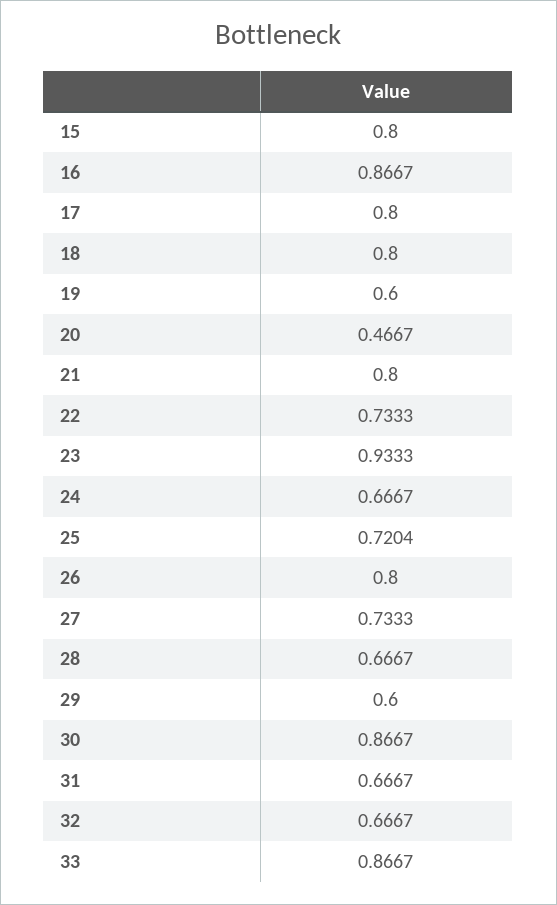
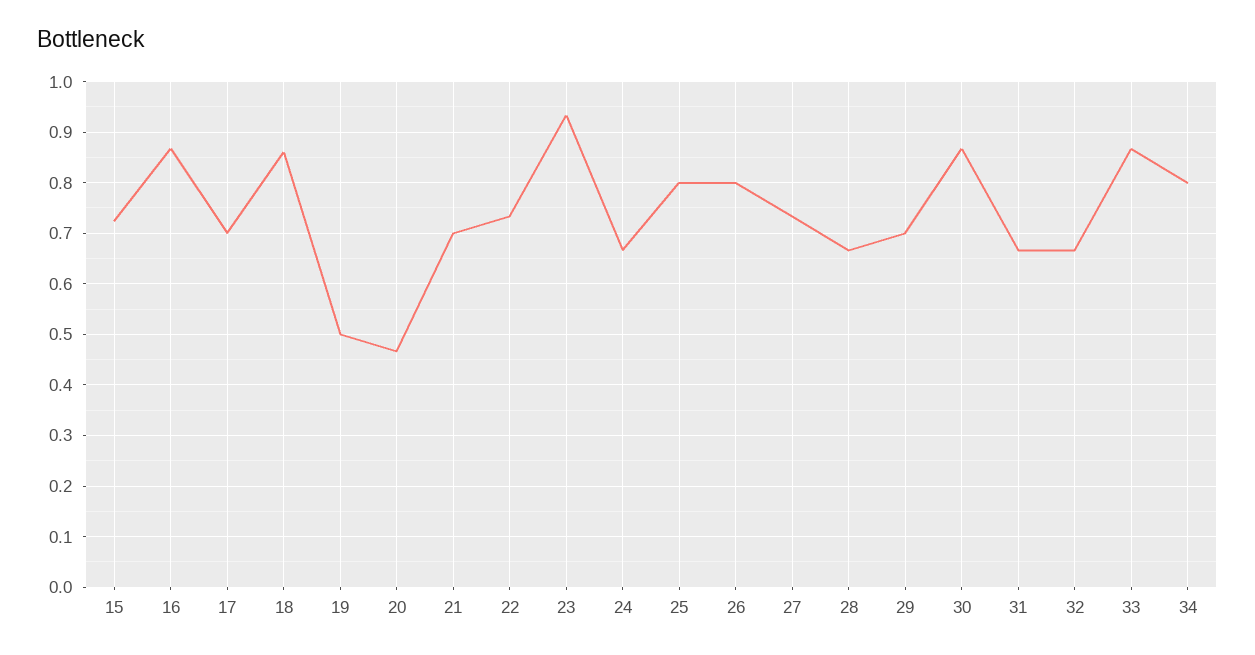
  {
-   "15": 0.8,
+   "15": 0.72,
    "16": 0.8667,
-   "17": 0.8,
+   "17": 0.7,
-   "18": 0.8,
+   "18": 0.86,
-   "19": 0.6,
+   "19": 0.5,
    "20": 0.4667,
-   "21": 0.8,
+   "21": 0.7,
    "22": 0.7333,
    "23": 0.9333,
    "24": 0.6667,
-   "25": 0.7204,
+   "25": 0.8,
    "26": 0.8,
    "27": 0.7333,
    "28": 0.6667,
-   "29": 0.6,
+   "29": 0.7,
    "30": 0.8667,
    "31": 0.6667,
    "32": 0.6667,
-   "33": 0.8667
+   "33": 0.8667,
+   "34": 0.8
  }

